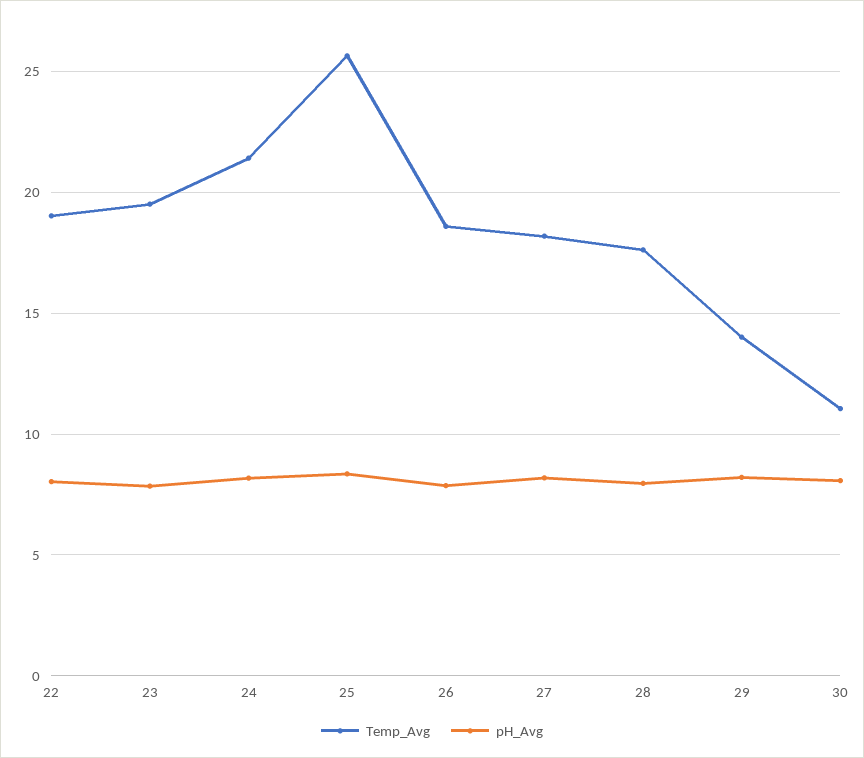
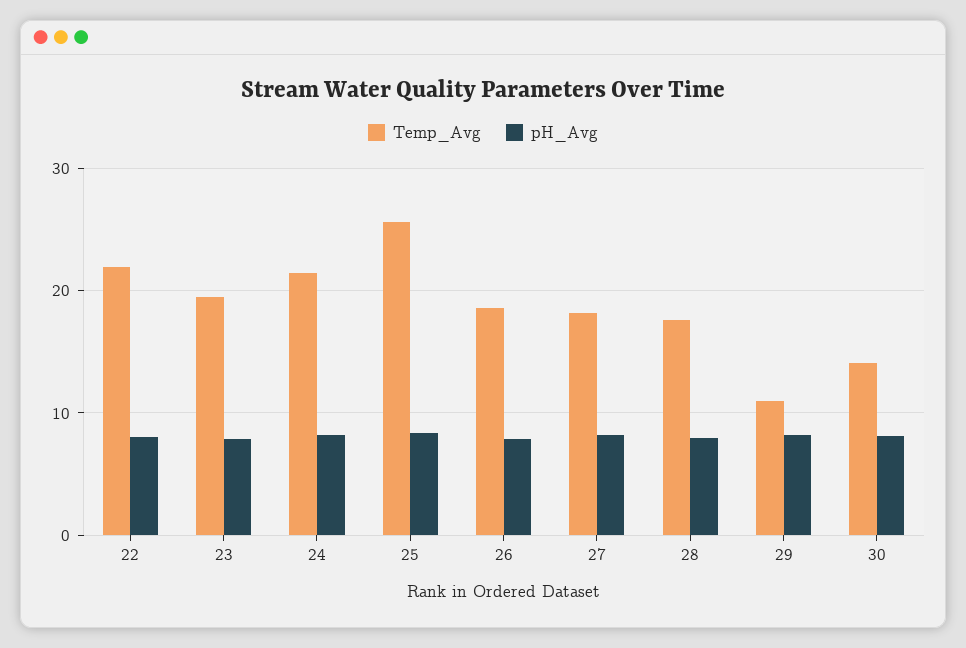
  {
    "Temp_Avg": {
-     "22": 19,
+     "22": 22,
      "23": 19.5,
      "24": 21.5,
      "25": 25.5,
      "26": 18.5,
      "27": 18,
      "28": 17.5,
-     "29": 14,
+     "29": 11,
-     "30": 11
+     "30": 14
    },
    "pH_Avg": {
      "22": 8,
      "23": 8,
      "24": 8,
      "25": 8.5,
      "26": 8,
      "27": 8,
      "28": 8,
      "29": 8,
      "30": 8
    }
  }

